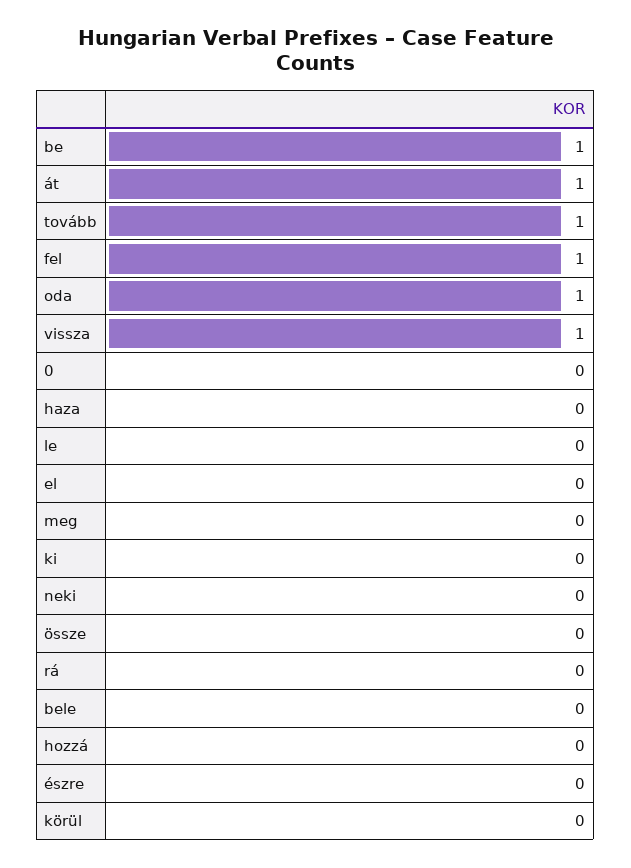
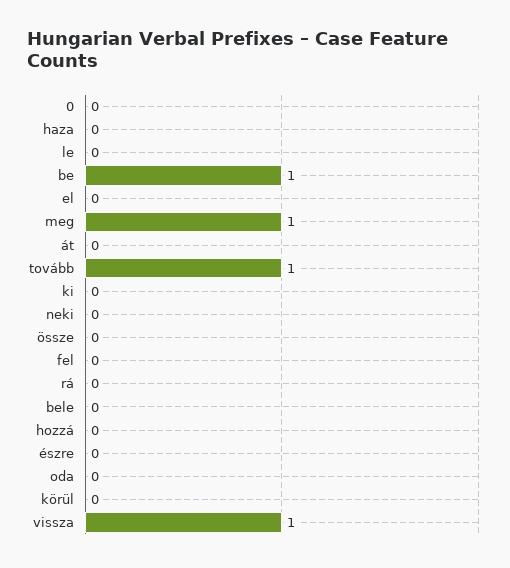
  {
    "be": 1,
-   "át": 1,
+   "át": 0,
    "tovább": 1,
-   "fel": 1,
+   "fel": 0,
-   "oda": 1,
+   "oda": 0,
    "vissza": 1,
    "0": 0,
    "haza": 0,
    "le": 0,
    "el": 0,
-   "meg": 0,
+   "meg": 1,
    "ki": 0,
    "neki": 0,
    "össze": 0,
    "rá": 0,
    "bele": 0,
    "hozzá": 0,
    "észre": 0,
    "körül": 0
  }

